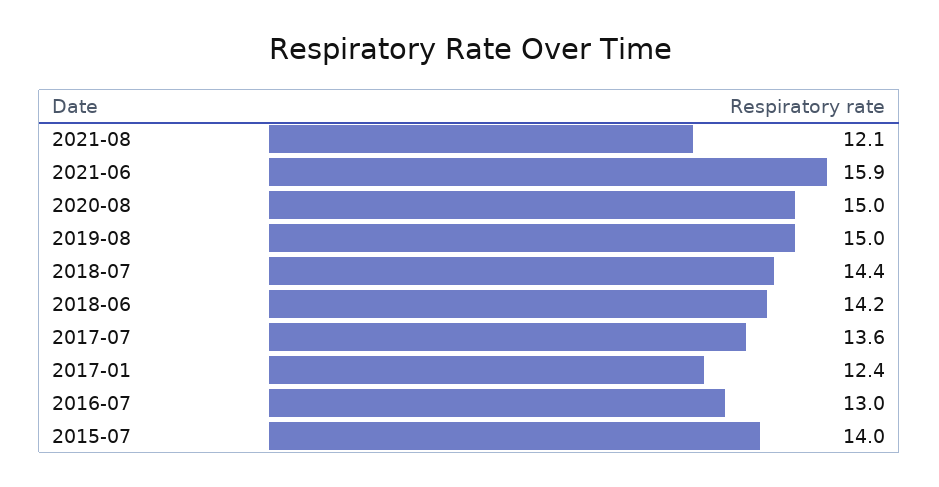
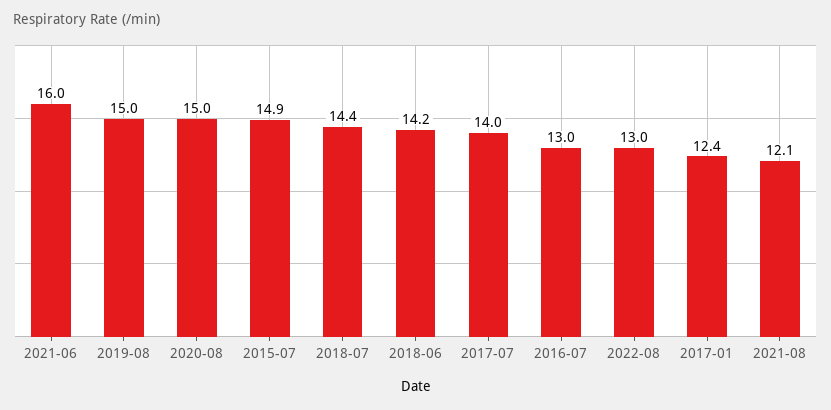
  {
    "2021-08": 12.1,
-   "2021-06": 15.9,
+   "2021-06": 16,
    "2020-08": 15,
    "2019-08": 15,
    "2018-07": 14.4,
    "2018-06": 14.2,
-   "2017-07": 13.6,
+   "2017-07": 14,
    "2017-01": 12.4,
    "2016-07": 13,
-   "2015-07": 14
+   "2015-07": 14.9,
+   "2022-08": 13
  }

